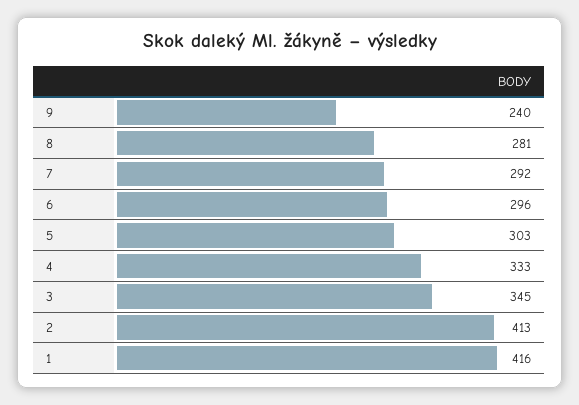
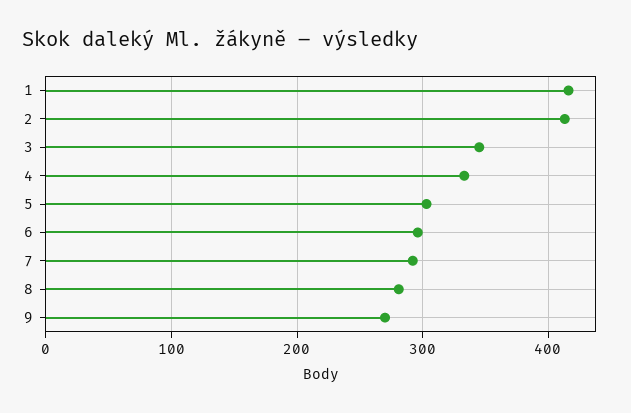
  {
-   "9": 240,
+   "9": 270,
    "8": 281,
    "7": 292,
    "6": 296,
    "5": 303,
    "4": 333,
    "3": 345,
    "2": 413,
    "1": 416
  }

